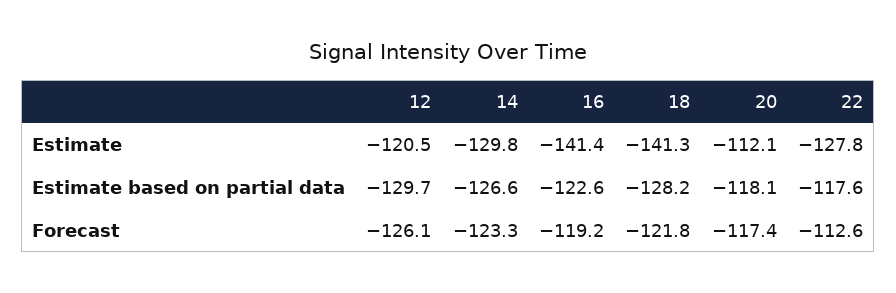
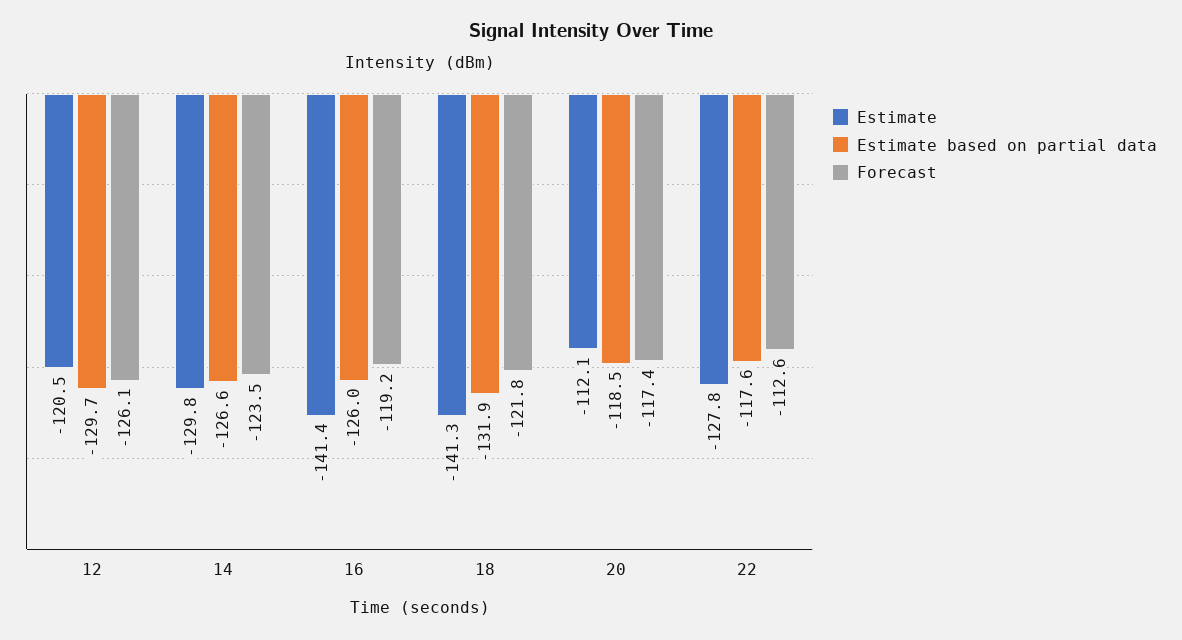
  {
    "Estimate": {
      "12": -120.5,
      "14": -129.8,
      "16": -141.4,
      "18": -141.3,
      "20": -112.1,
      "22": -127.8
    },
    "Estimate based on partial data": {
      "12": -129.7,
      "14": -126.6,
-     "16": -122.6,
+     "16": -126,
-     "18": -128.2,
+     "18": -131.9,
-     "20": -118.1,
+     "20": -118.5,
      "22": -117.6
    },
    "Forecast": {
      "12": -126.1,
-     "14": -123.3,
+     "14": -123.5,
      "16": -119.2,
      "18": -121.8,
      "20": -117.4,
      "22": -112.6
    }
  }

